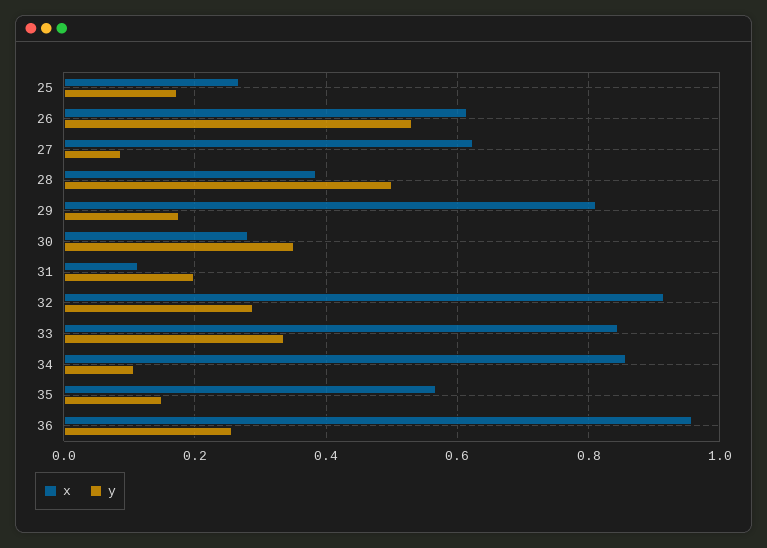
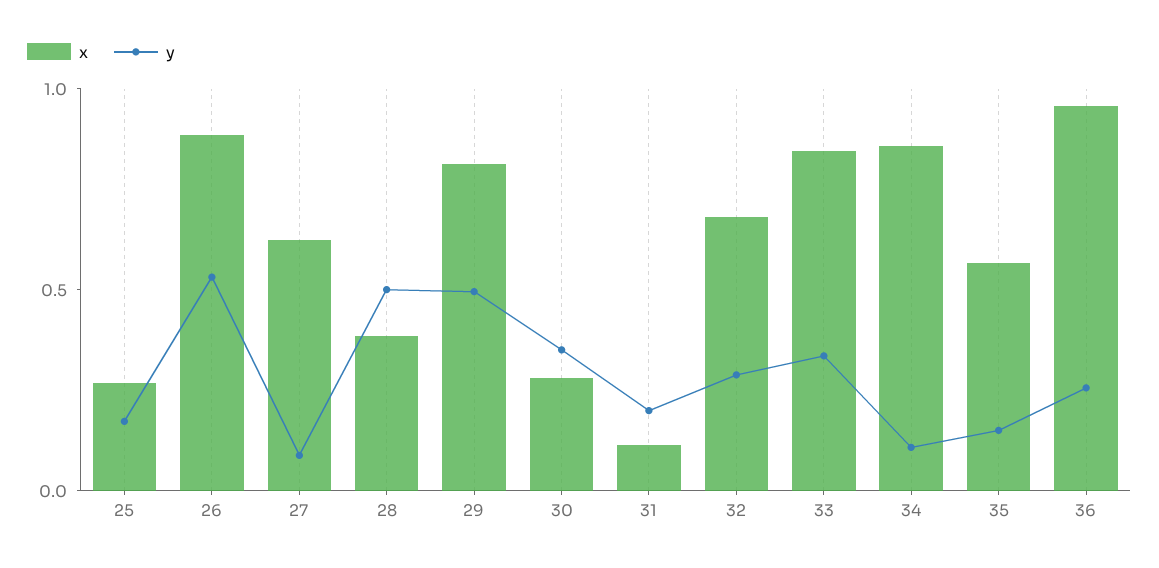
  {
    "x": {
      "25": 0.26,
-     "26": 0.62,
+     "26": 0.9,
      "27": 0.62,
      "28": 0.38,
      "29": 0.82,
      "30": 0.28,
      "31": 0.12,
-     "32": 0.92,
+     "32": 0.7,
      "33": 0.84,
      "34": 0.86,
      "35": 0.56,
      "36": 0.96
    },
    "y": {
      "25": 0.18,
      "26": 0.54,
      "27": 0.08,
      "28": 0.5,
-     "29": 0.18,
+     "29": 0.5,
      "30": 0.36,
      "31": 0.2,
      "32": 0.28,
      "33": 0.34,
      "34": 0.1,
      "35": 0.16,
      "36": 0.26
    }
  }

